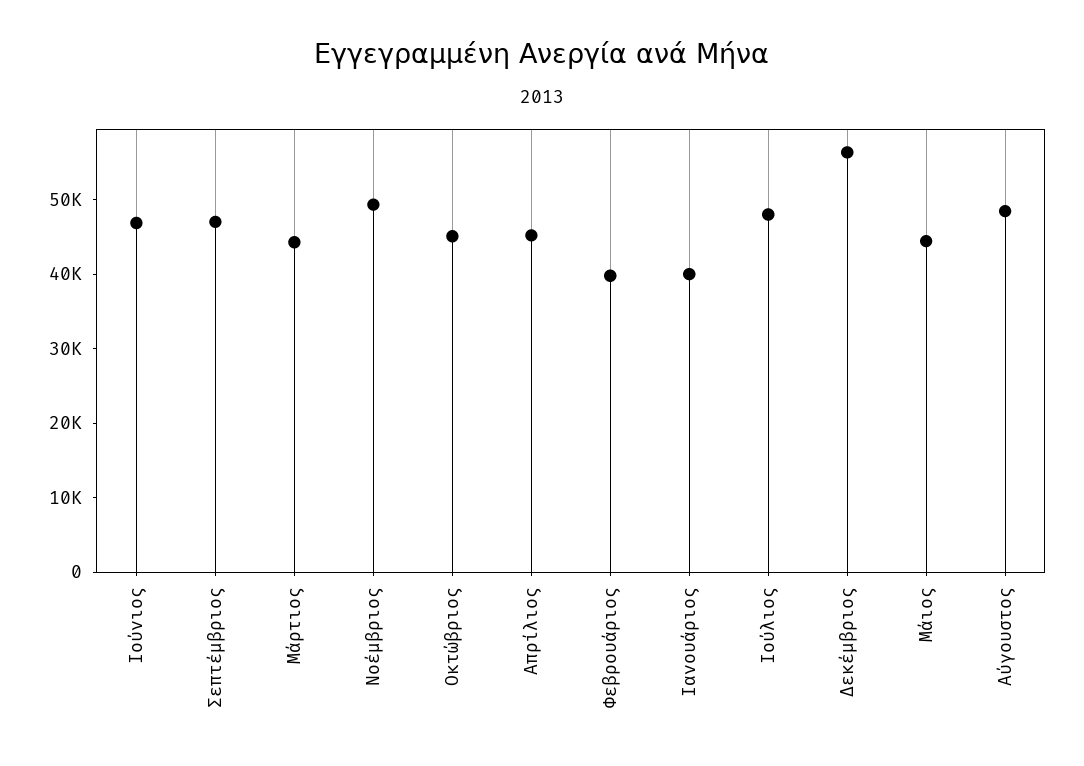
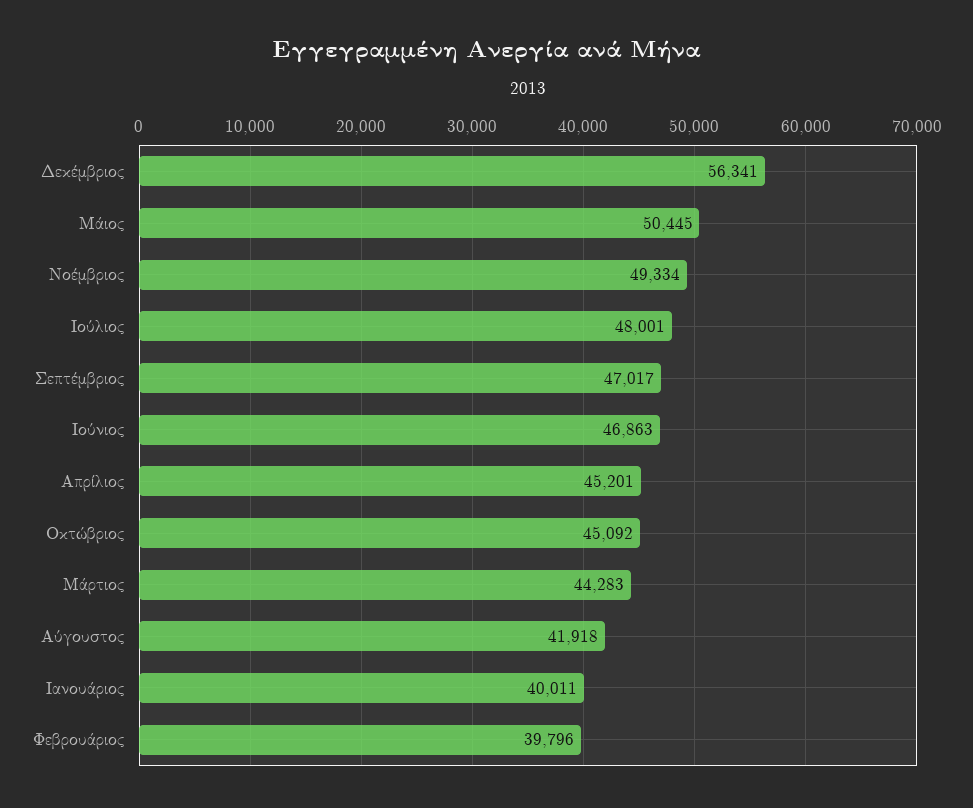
  {
    "Ιούνιος": 46863,
    "Σεπτέμβριος": 47017,
    "Μάρτιος": 44283,
    "Νοέμβριος": 49334,
    "Οκτώβριος": 45092,
    "Απρίλιος": 45201,
    "Φεβρουάριος": 39796,
    "Ιανουάριος": 40011,
    "Ιούλιος": 48001,
    "Δεκέμβριος": 56341,
-   "Μάιος": 44000,
+   "Μάιος": 50445,
-   "Αύγουστος": 48000
+   "Αύγουστος": 41918
  }

